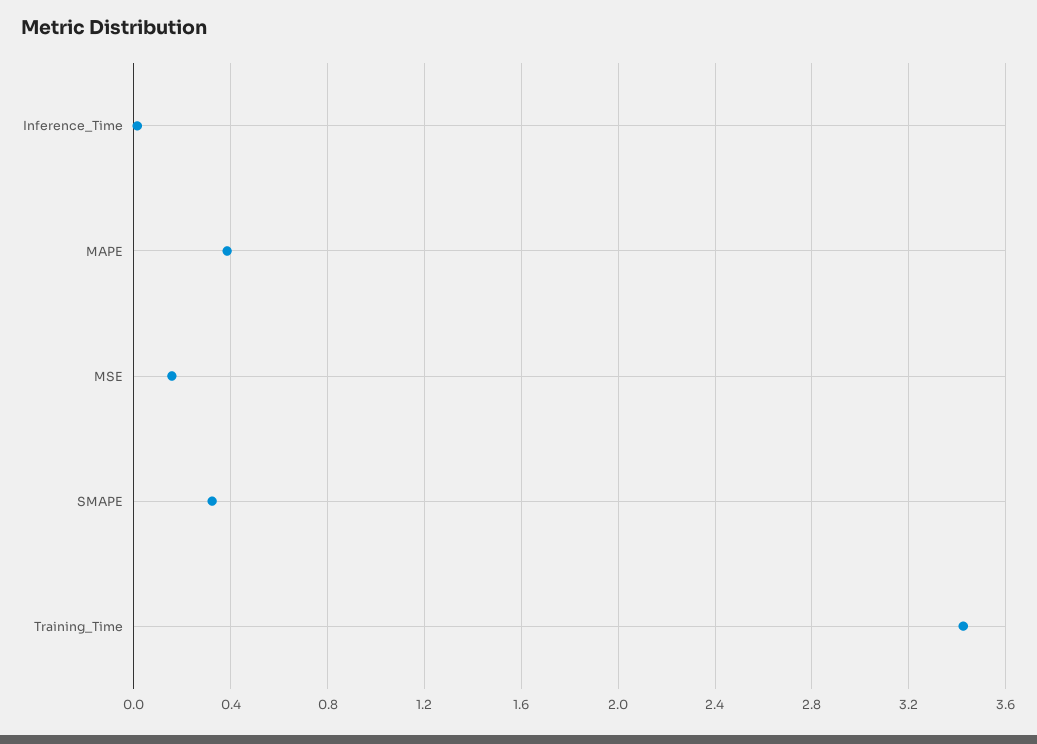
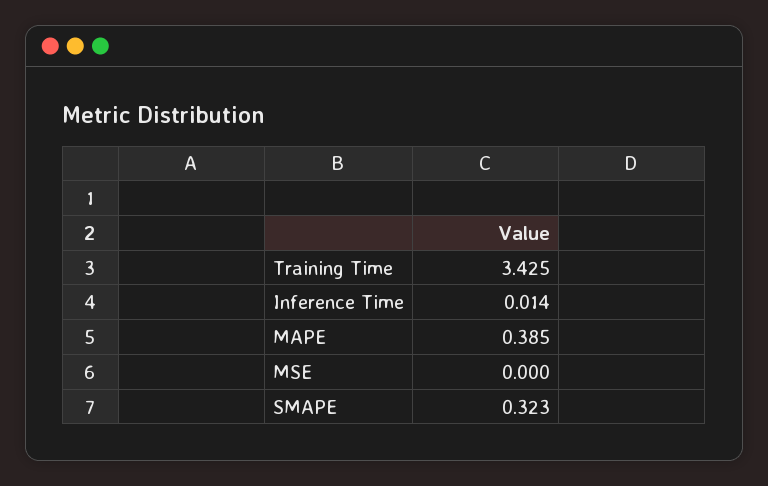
  {
    "Inference_Time": 0.014,
    "MAPE": 0.385,
-   "MSE": 0.15,
+   "MSE": 0,
    "SMAPE": 0.323,
    "Training_Time": 3.425
  }

